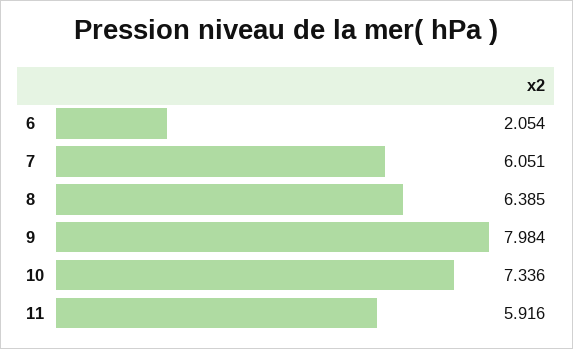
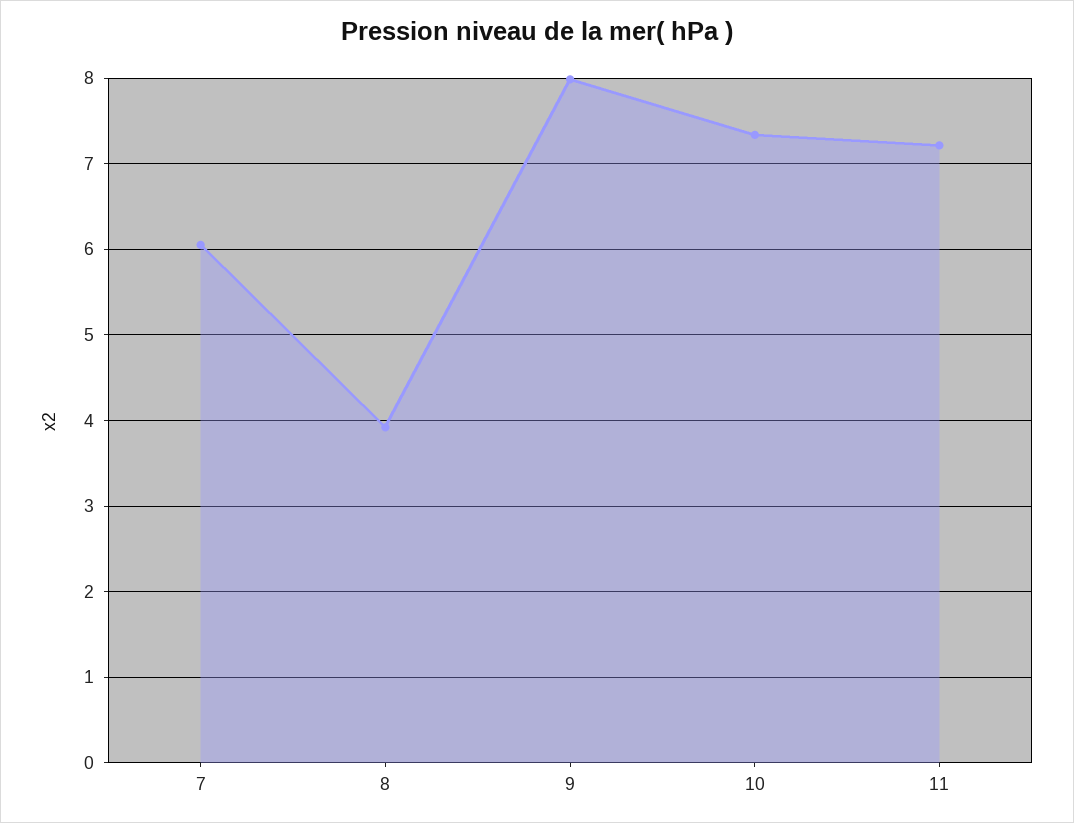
  {
-   "6": 2.054,
    "7": 6.051,
-   "8": 6.385,
+   "8": 3.9,
    "9": 7.984,
    "10": 7.336,
-   "11": 5.916
+   "11": 7.2
  }

